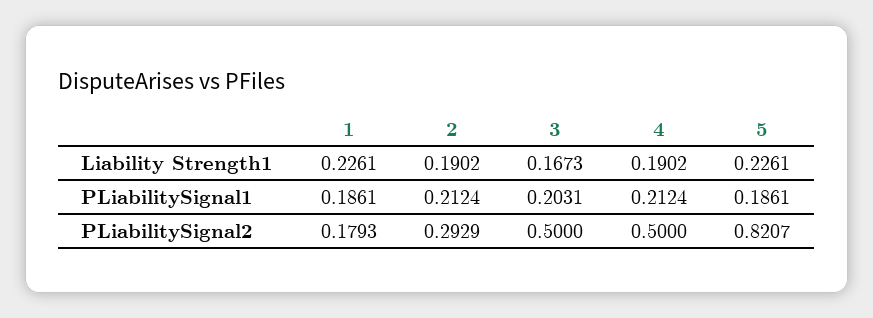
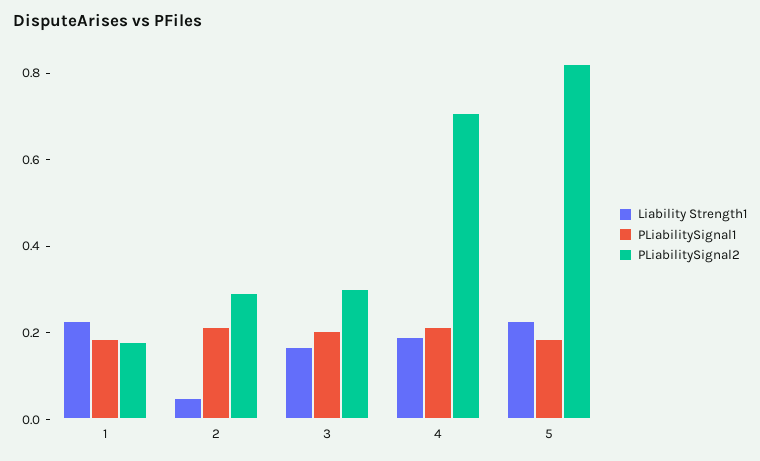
  {
    "Liability Strength1": {
      "1": 0.2261,
-     "2": 0.1902,
+     "2": 0.05,
      "3": 0.1673,
      "4": 0.1902,
      "5": 0.2261
    },
    "PLiabilitySignal1": {
      "1": 0.1861,
      "2": 0.2124,
      "3": 0.2031,
      "4": 0.2124,
      "5": 0.1861
    },
    "PLiabilitySignal2": {
      "1": 0.1793,
      "2": 0.2929,
-     "3": 0.5,
+     "3": 0.3,
-     "4": 0.5,
+     "4": 0.7,
      "5": 0.8207
    }
  }

